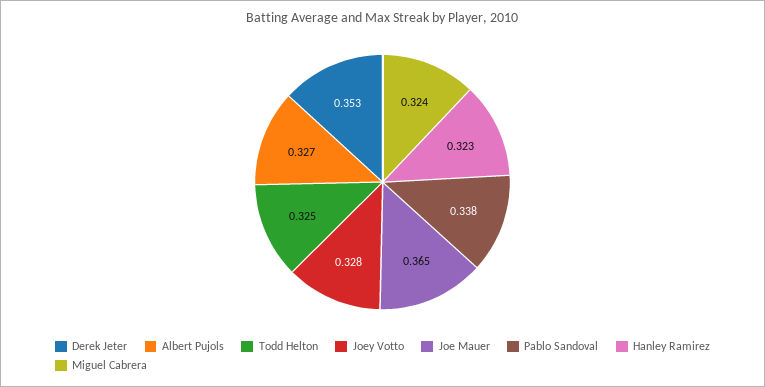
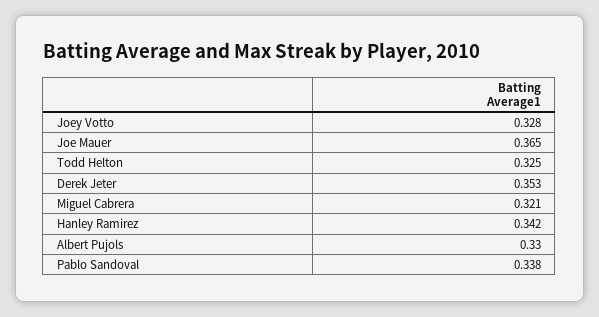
  {
    "Derek Jeter": 0.353,
-   "Albert Pujols": 0.327,
+   "Albert Pujols": 0.33,
    "Todd Helton": 0.325,
    "Joey Votto": 0.328,
    "Joe Mauer": 0.365,
    "Pablo Sandoval": 0.338,
-   "Hanley Ramirez": 0.323,
+   "Hanley Ramirez": 0.342,
-   "Miguel Cabrera": 0.324
+   "Miguel Cabrera": 0.321
  }

